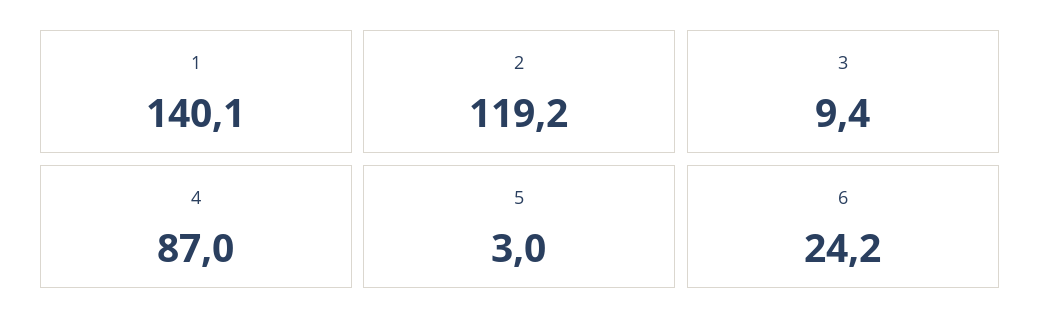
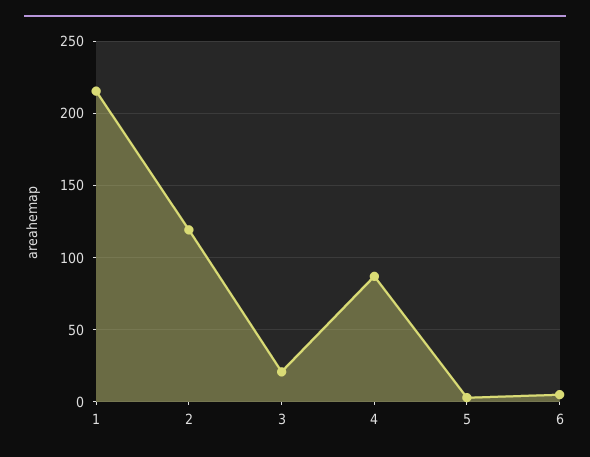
  {
-   "1": 140.1,
+   "1": 215,
    "2": 119.2,
-   "3": 9.4,
+   "3": 20,
    "4": 87,
    "5": 3,
-   "6": 24.2
+   "6": 5
  }

